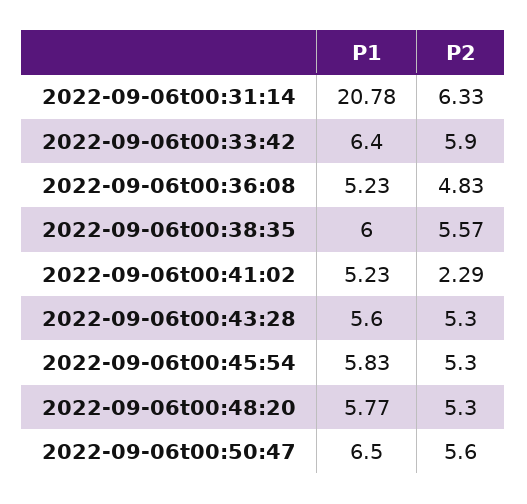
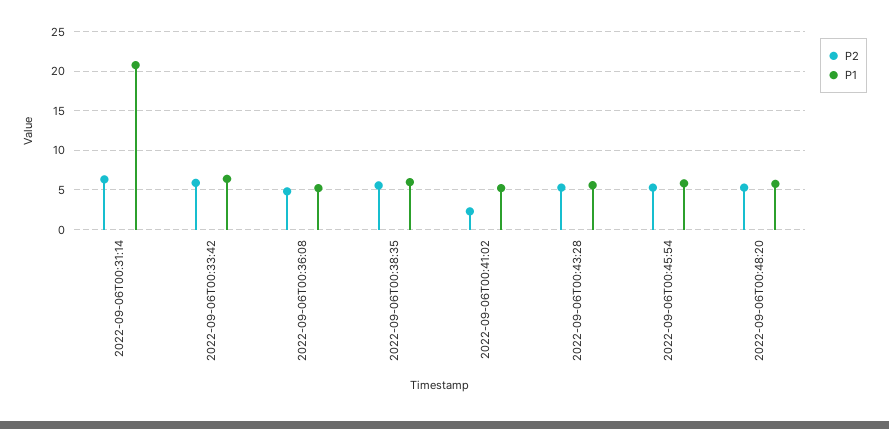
  {
    "P1": {
      "2022-09-06t00:31:14": 20.78,
      "2022-09-06t00:33:42": 6.4,
      "2022-09-06t00:36:08": 5.23,
      "2022-09-06t00:38:35": 6,
      "2022-09-06t00:41:02": 5.23,
      "2022-09-06t00:43:28": 5.6,
      "2022-09-06t00:45:54": 5.83,
-     "2022-09-06t00:48:20": 5.77,
+     "2022-09-06t00:48:20": 5.77
-     "2022-09-06t00:50:47": 6.5
    },
    "P2": {
      "2022-09-06t00:31:14": 6.33,
      "2022-09-06t00:33:42": 5.9,
      "2022-09-06t00:36:08": 4.83,
      "2022-09-06t00:38:35": 5.57,
      "2022-09-06t00:41:02": 2.29,
      "2022-09-06t00:43:28": 5.3,
      "2022-09-06t00:45:54": 5.3,
-     "2022-09-06t00:48:20": 5.3,
+     "2022-09-06t00:48:20": 5.3
-     "2022-09-06t00:50:47": 5.6
    }
  }

